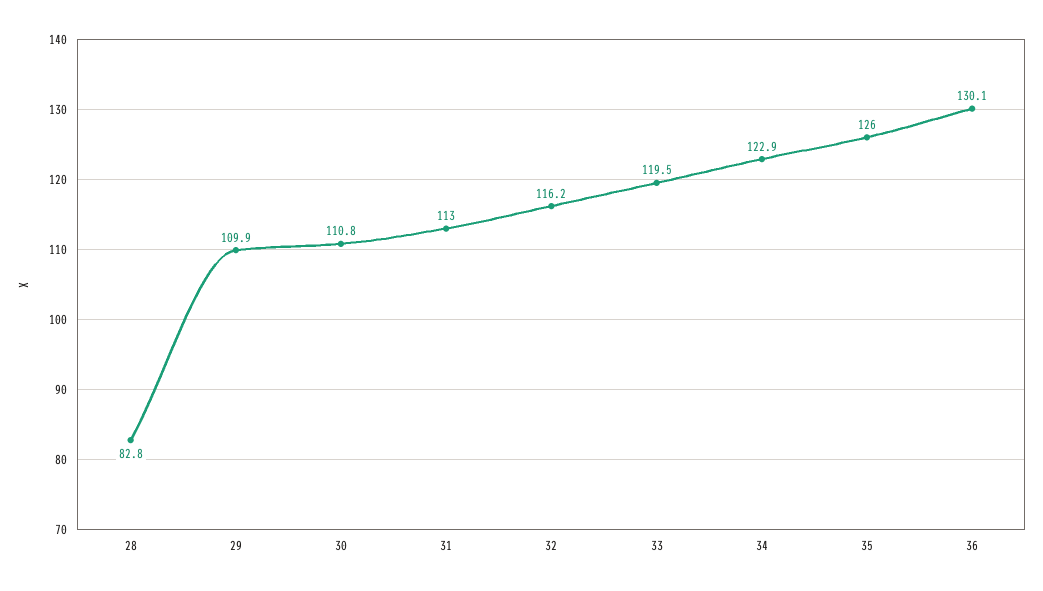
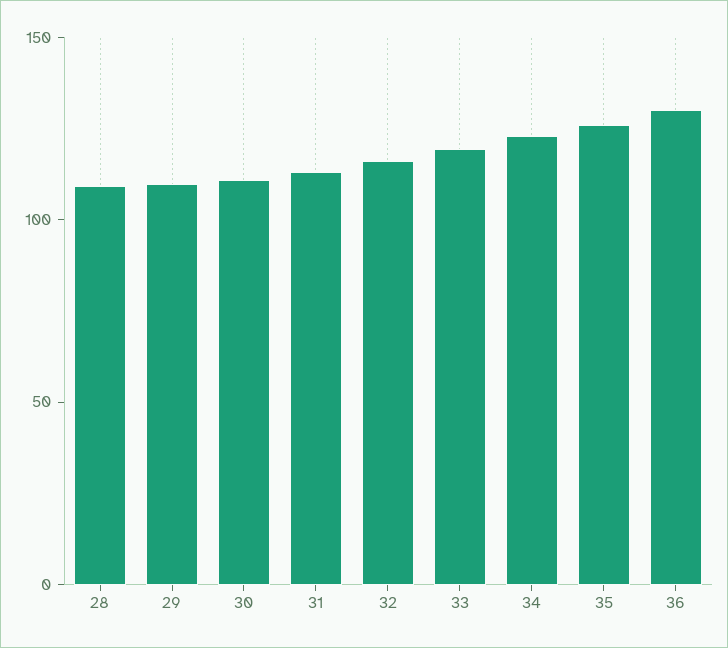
  {
-   "28": 82.8,
+   "28": 110,
    "29": 109.9,
    "30": 110.8,
    "31": 113,
    "32": 116.2,
    "33": 119.5,
    "34": 122.9,
    "35": 126,
    "36": 130.1
  }

